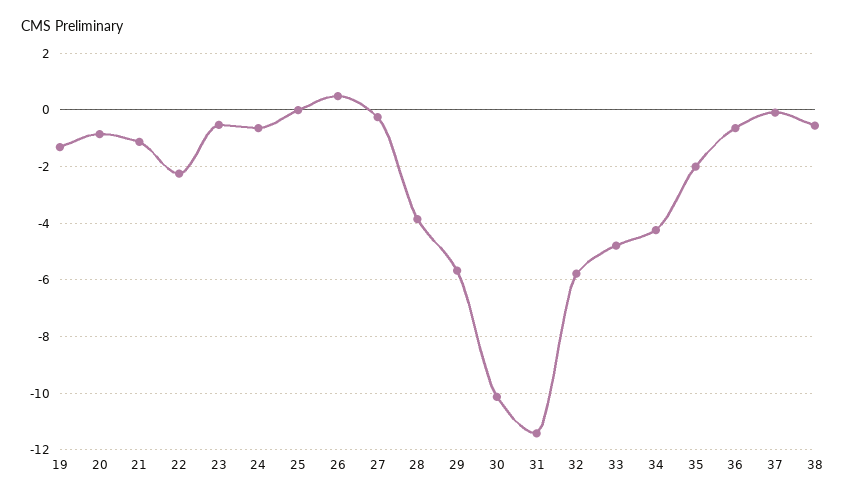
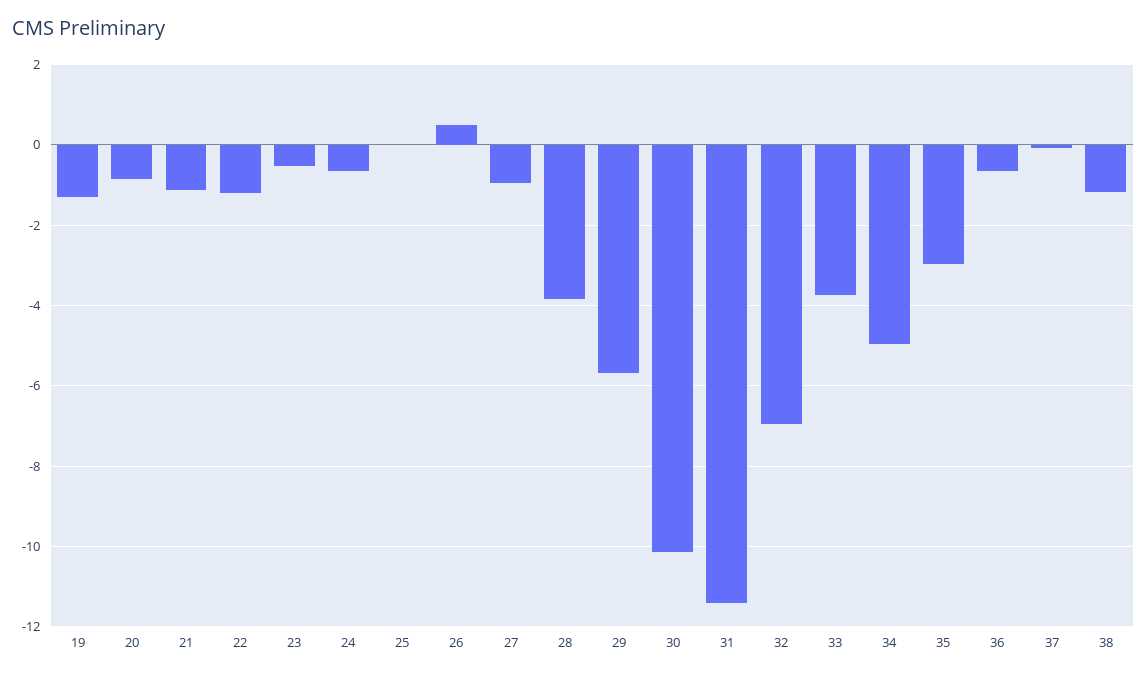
  {
    "19": -1.4,
    "20": -0.8,
    "21": -1.2,
-   "22": -2.25,
+   "22": -1.2,
    "23": -0.6,
    "24": -0.6,
    "25": 0,
    "26": 0.4,
-   "27": -0.25,
+   "27": -1,
    "28": -3.8,
    "29": -5.6,
    "30": -10.2,
    "31": -11.4,
-   "32": -5.75,
+   "32": -7,
-   "33": -4.75,
+   "33": -3.8,
-   "34": -4.25,
+   "34": -5,
-   "35": -2,
+   "35": -3,
    "36": -0.6,
    "37": 0,
-   "38": -0.5
+   "38": -1.2
  }

